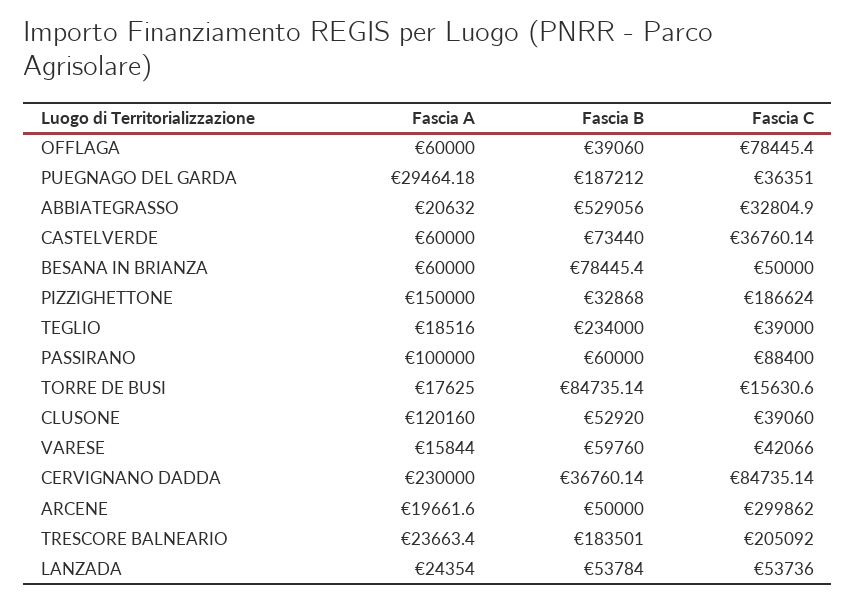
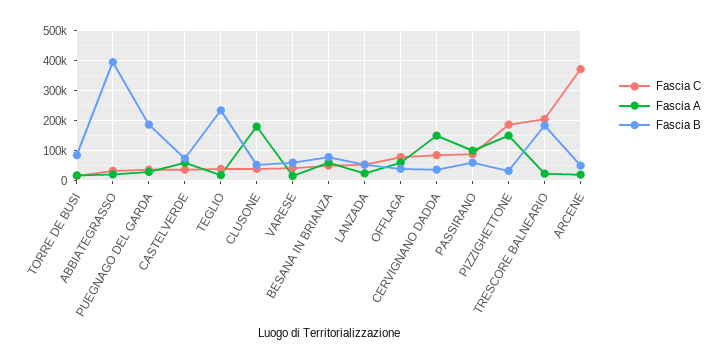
  {
    "Fascia A": {
      "OFFLAGA": 60000,
      "PUEGNAGO DEL GARDA": 29464.18,
      "ABBIATEGRASSO": 20632,
      "CASTELVERDE": 60000,
      "BESANA IN BRIANZA": 60000,
      "PIZZIGHETTONE": 150000,
      "TEGLIO": 18516,
      "PASSIRANO": 100000,
      "TORRE DE BUSI": 17625,
-     "CLUSONE": 120160,
+     "CLUSONE": 175000,
      "VARESE": 15844,
-     "CERVIGNANO DADDA": 230000,
+     "CERVIGNANO DADDA": 150000,
      "ARCENE": 19661.6,
      "TRESCORE BALNEARIO": 23663.4,
      "LANZADA": 24354
    },
    "Fascia B": {
      "OFFLAGA": 39060,
      "PUEGNAGO DEL GARDA": 187212,
-     "ABBIATEGRASSO": 529056,
+     "ABBIATEGRASSO": 400000,
      "CASTELVERDE": 73440,
      "BESANA IN BRIANZA": 78445.4,
      "PIZZIGHETTONE": 32868,
      "TEGLIO": 234000,
      "PASSIRANO": 60000,
      "TORRE DE BUSI": 84735.14,
      "CLUSONE": 52920,
      "VARESE": 59760,
      "CERVIGNANO DADDA": 36760.14,
      "ARCENE": 50000,
      "TRESCORE BALNEARIO": 183501,
      "LANZADA": 53784
    },
    "Fascia C": {
      "OFFLAGA": 78445.4,
      "PUEGNAGO DEL GARDA": 36351,
      "ABBIATEGRASSO": 32804.9,
      "CASTELVERDE": 36760.14,
      "BESANA IN BRIANZA": 50000,
      "PIZZIGHETTONE": 186624,
      "TEGLIO": 39000,
      "PASSIRANO": 88400,
      "TORRE DE BUSI": 15630.6,
      "CLUSONE": 39060,
      "VARESE": 42066,
      "CERVIGNANO DADDA": 84735.14,
-     "ARCENE": 299862,
+     "ARCENE": 375000,
      "TRESCORE BALNEARIO": 205092,
      "LANZADA": 53736
    }
  }

